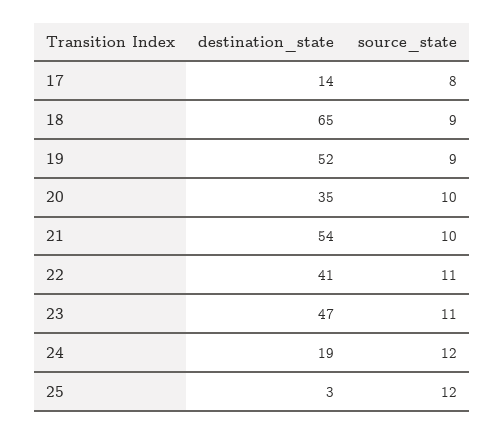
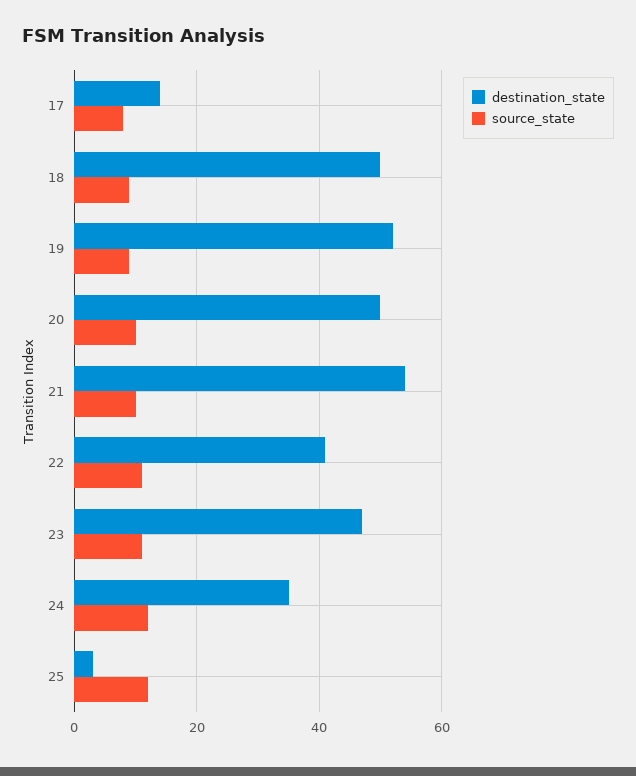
  {
    "destination_state": {
      "17": 14,
-     "18": 65,
+     "18": 50,
      "19": 52,
-     "20": 35,
+     "20": 50,
      "21": 54,
      "22": 41,
      "23": 47,
-     "24": 19,
+     "24": 35,
      "25": 3
    },
    "source_state": {
      "17": 8,
      "18": 9,
      "19": 9,
      "20": 10,
      "21": 10,
      "22": 11,
      "23": 11,
      "24": 12,
      "25": 12
    }
  }

